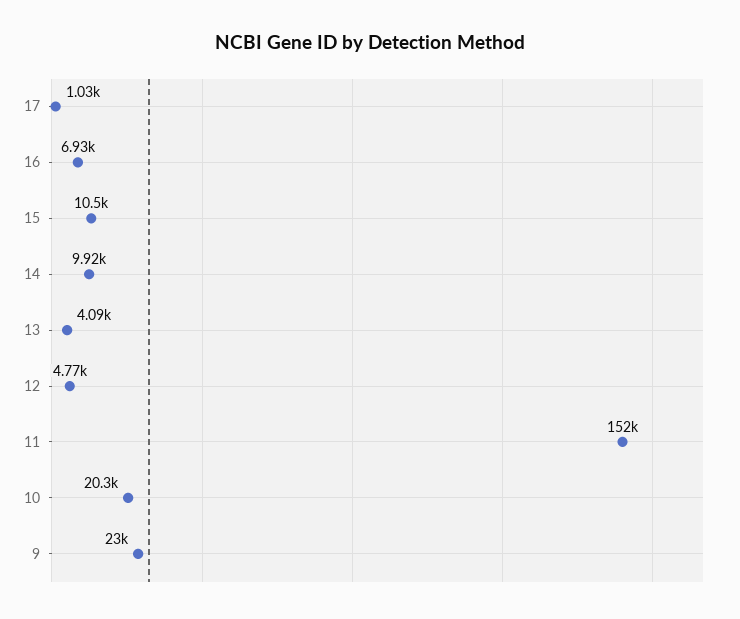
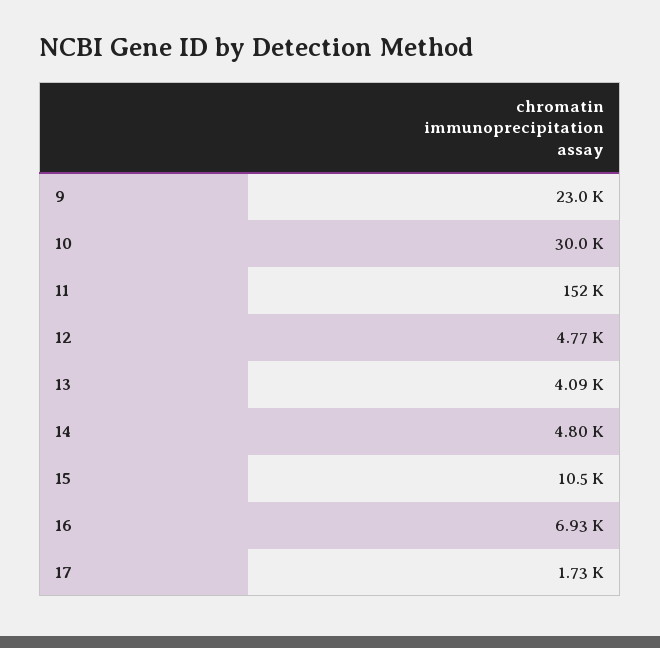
  {
-   "17": 1030,
+   "17": 1730,
    "16": 6930,
    "15": 10500,
-   "14": 9920,
+   "14": 4800,
    "13": 4090,
    "12": 4770,
    "11": 152000,
-   "10": 20300,
+   "10": 30000,
    "9": 23000
  }

